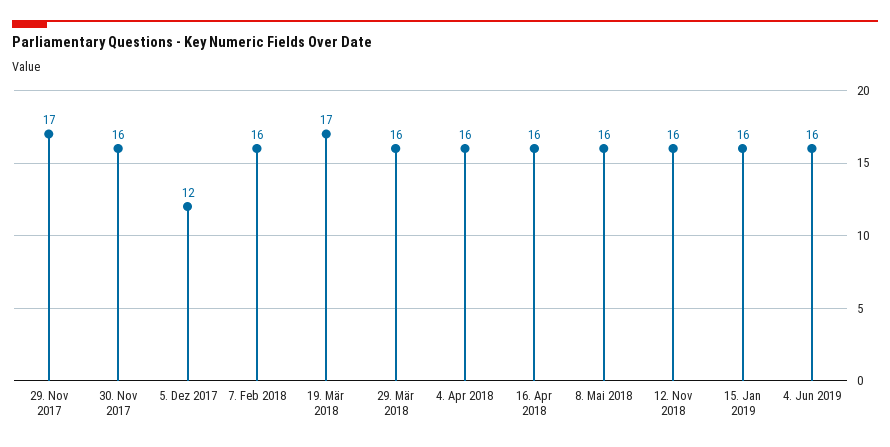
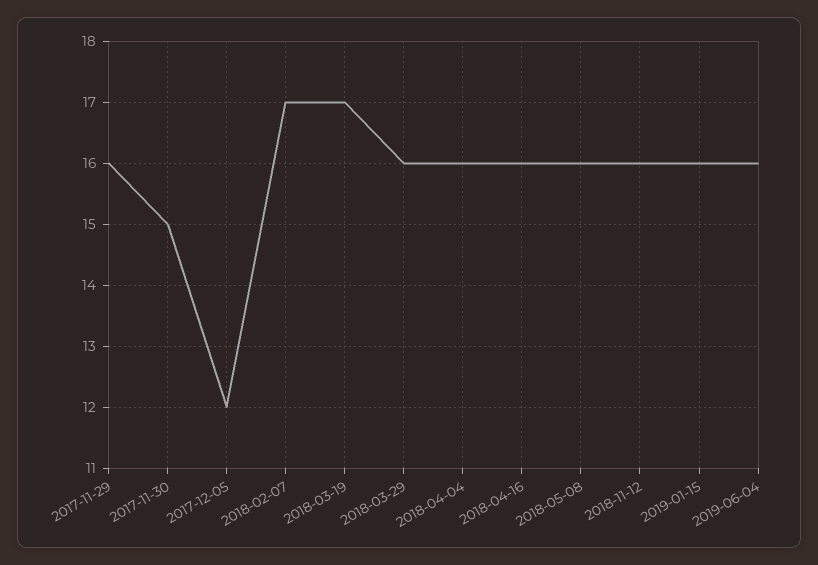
  {
-   "29. Nov 2017": 17,
+   "29. Nov 2017": 16,
-   "30. Nov 2017": 16,
+   "30. Nov 2017": 15,
    "5. Dez 2017": 12,
-   "7. Feb 2018": 16,
+   "7. Feb 2018": 17,
    "19. Mär 2018": 17,
    "29. Mär 2018": 16,
    "4. Apr 2018": 16,
    "16. Apr 2018": 16,
    "8. Mai 2018": 16,
    "12. Nov 2018": 16,
    "15. Jan 2019": 16,
    "4. Jun 2019": 16
  }

